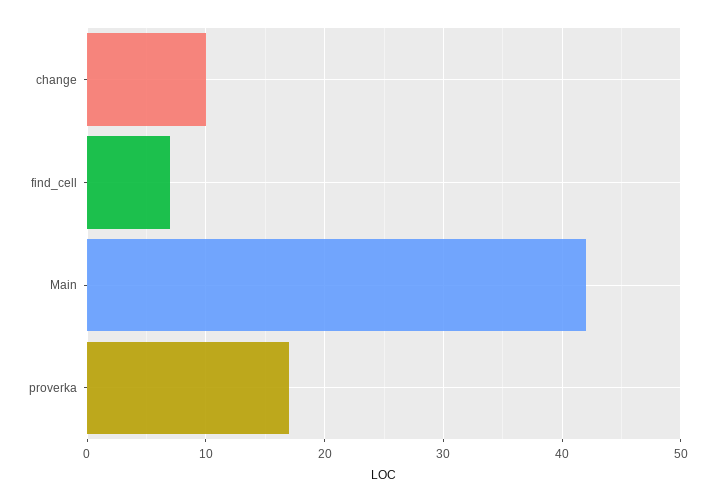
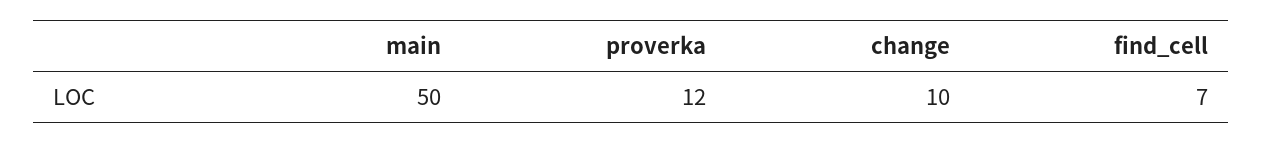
  {
    "change": 10,
    "find_cell": 7,
-   "Main": 42,
+   "Main": 50,
-   "proverka": 17
+   "proverka": 12
  }

